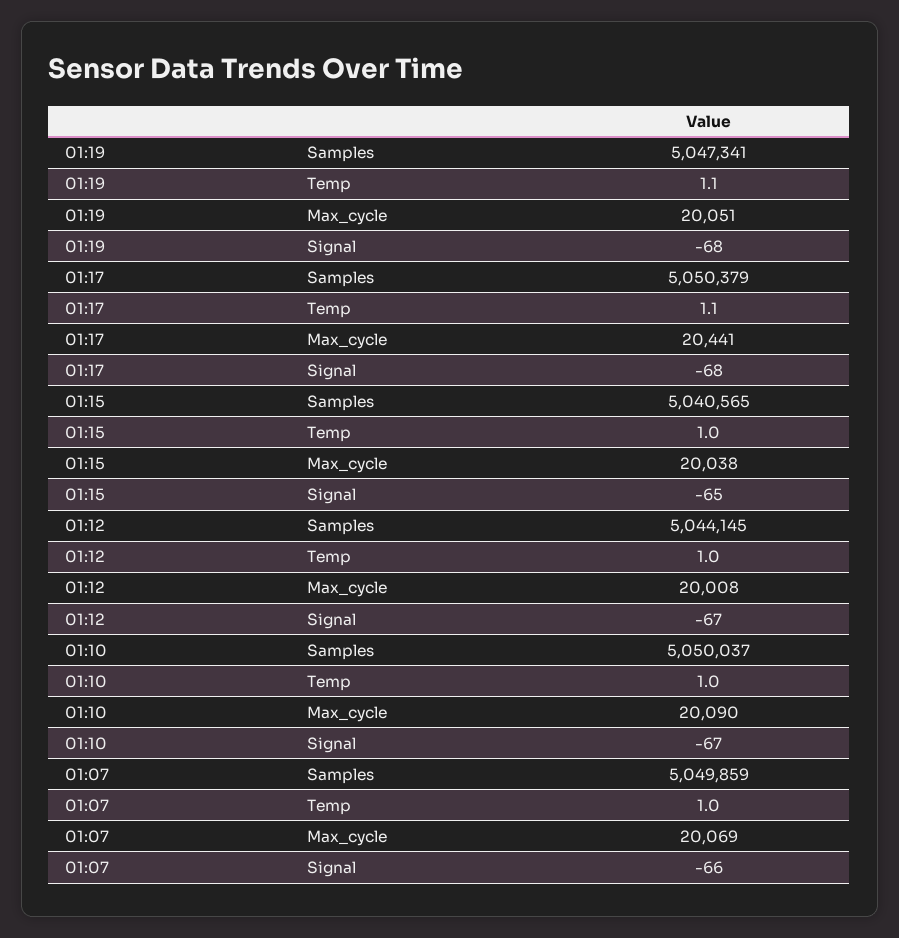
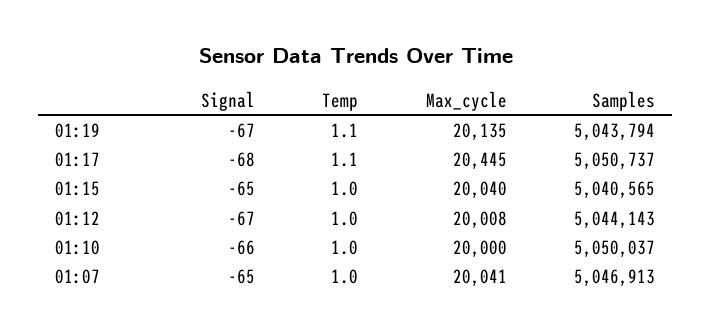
  {
    "01:19": {
-     "Samples": 5047341,
+     "Samples": 5043794,
      "Temp": 1.1,
-     "Max_cycle": 20051,
+     "Max_cycle": 20135,
-     "Signal": -68
+     "Signal": -67
    },
    "01:17": {
-     "Samples": 5050379,
+     "Samples": 5050737,
      "Temp": 1.1,
-     "Max_cycle": 20441,
+     "Max_cycle": 20445,
      "Signal": -68
    },
    "01:15": {
      "Samples": 5040565,
      "Temp": 1,
-     "Max_cycle": 20038,
+     "Max_cycle": 20040,
      "Signal": -65
    },
    "01:12": {
-     "Samples": 5044145,
+     "Samples": 5044143,
      "Temp": 1,
      "Max_cycle": 20008,
      "Signal": -67
    },
    "01:10": {
      "Samples": 5050037,
      "Temp": 1,
-     "Max_cycle": 20090,
+     "Max_cycle": 20000,
-     "Signal": -67
+     "Signal": -66
    },
    "01:07": {
-     "Samples": 5049859,
+     "Samples": 5046913,
      "Temp": 1,
-     "Max_cycle": 20069,
+     "Max_cycle": 20041,
-     "Signal": -66
+     "Signal": -65
    }
  }

